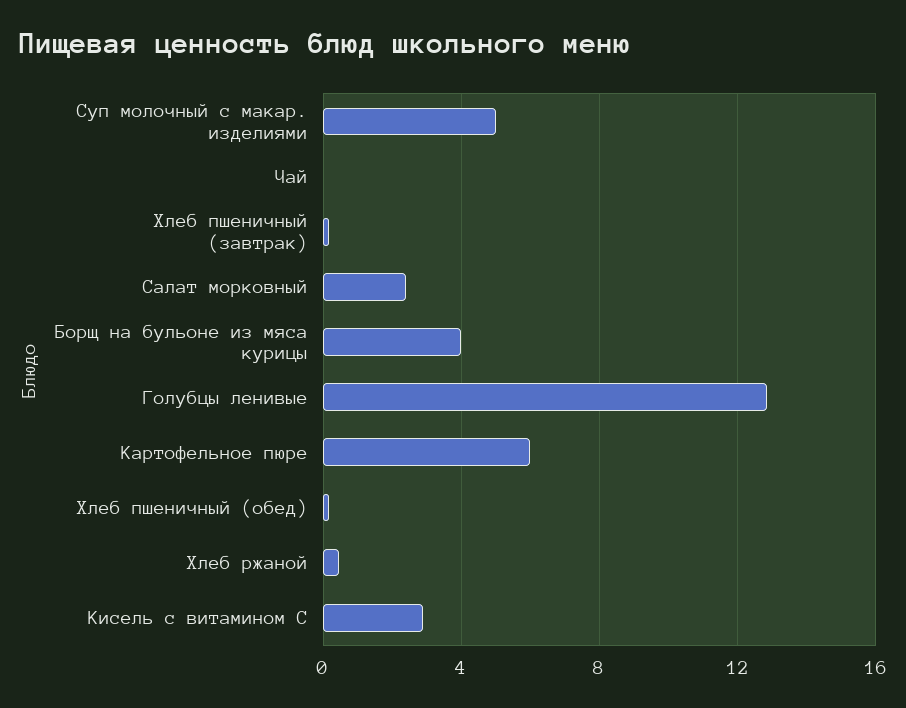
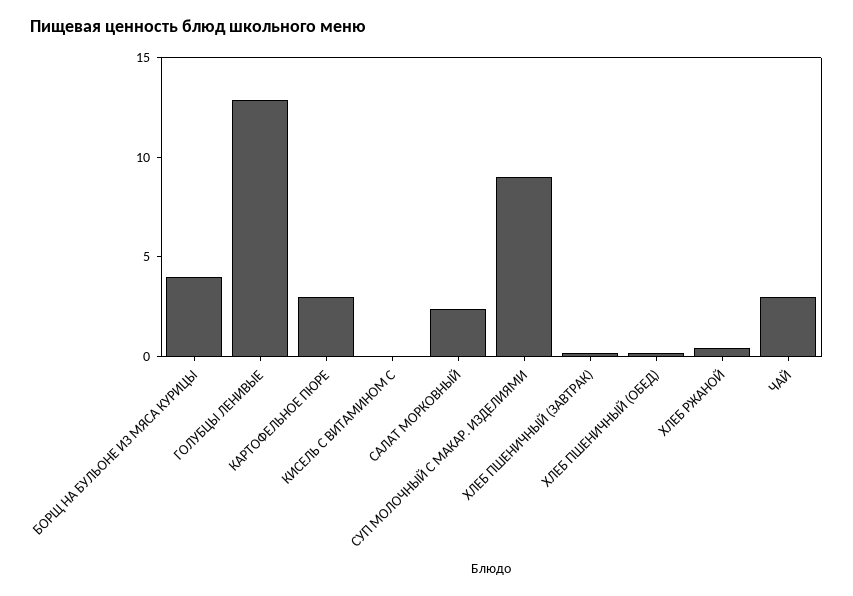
  {
-   "Суп молочный с макар. изделиями": 5,
+   "Суп молочный с макар. изделиями": 9,
-   "Чай": 0,
+   "Чай": 3,
    "Хлеб пшеничный (завтрак)": 0,
    "Салат морковный": 2.5,
    "Борщ на бульоне из мяса курицы": 4,
    "Голубцы ленивые": 13,
-   "Картофельное пюре": 6,
+   "Картофельное пюре": 3,
    "Хлеб пшеничный (обед)": 0,
    "Хлеб ржаной": 0.5,
-   "Кисель с витамином С": 3
+   "Кисель с витамином С": 0
  }

